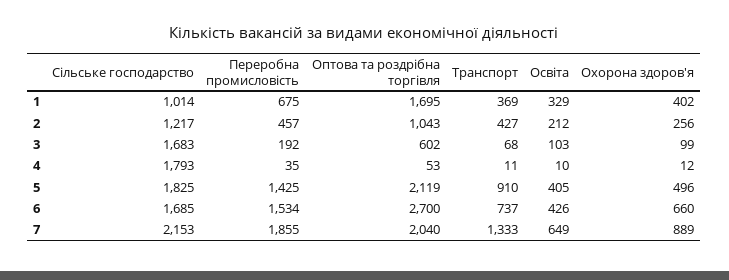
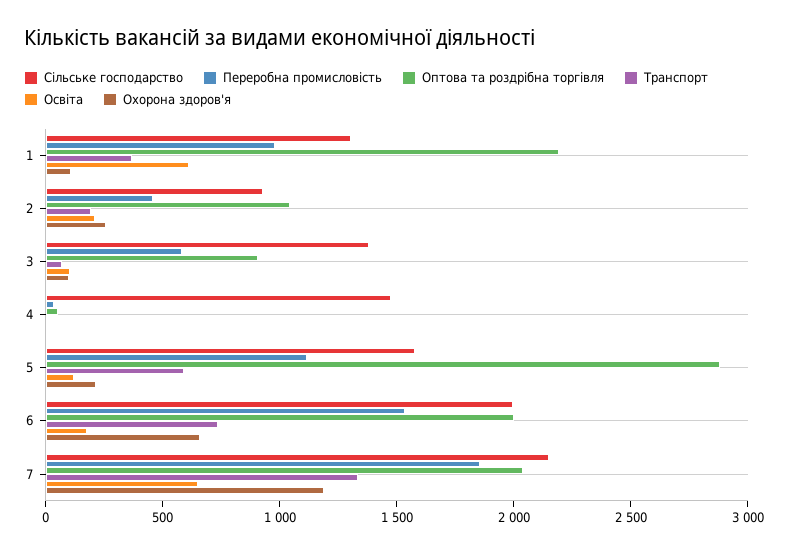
  {
    "Сільське господарство": {
-     "1": 1014,
+     "1": 1300,
-     "2": 1217,
+     "2": 900,
-     "3": 1683,
+     "3": 1400,
-     "4": 1793,
+     "4": 1500,
-     "5": 1825,
+     "5": 1600,
-     "6": 1685,
+     "6": 2000,
      "7": 2153
    },
    "Переробна промисловість": {
-     "1": 675,
+     "1": 1000,
      "2": 457,
-     "3": 192,
+     "3": 600,
      "4": 35,
-     "5": 1425,
+     "5": 1100,
      "6": 1534,
      "7": 1855
    },
    "Оптова та роздрібна торгівля": {
-     "1": 1695,
+     "1": 2200,
      "2": 1043,
-     "3": 602,
+     "3": 900,
      "4": 53,
-     "5": 2119,
+     "5": 2900,
-     "6": 2700,
+     "6": 2000,
      "7": 2040
    },
    "Транспорт": {
      "1": 369,
-     "2": 427,
+     "2": 200,
      "3": 68,
      "4": 11,
-     "5": 910,
+     "5": 600,
      "6": 737,
      "7": 1333
    },
    "Освіта": {
-     "1": 329,
+     "1": 600,
      "2": 212,
      "3": 103,
      "4": 10,
-     "5": 405,
+     "5": 100,
-     "6": 426,
+     "6": 200,
      "7": 649
    },
    "Охорона здоров'я": {
-     "1": 402,
+     "1": 100,
      "2": 256,
      "3": 99,
      "4": 12,
-     "5": 496,
+     "5": 200,
      "6": 660,
-     "7": 889
+     "7": 1200
    }
  }

